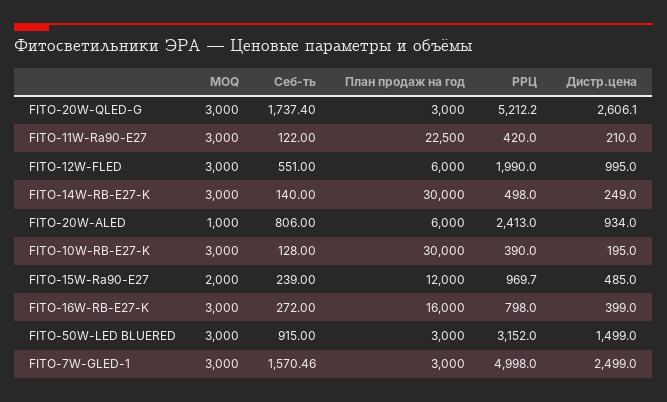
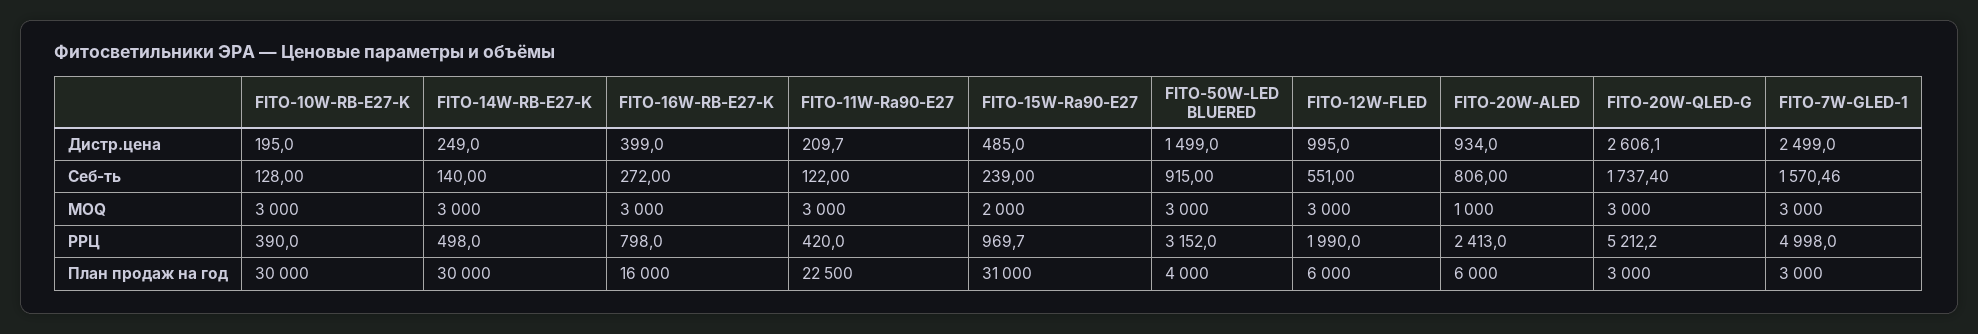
  {
    "MOQ": {
      "FITO-20W-QLED-G": 3000,
      "FITO-11W-Ra90-E27": 3000,
      "FITO-12W-FLED": 3000,
      "FITO-14W-RB-E27-K": 3000,
      "FITO-20W-АLED": 1000,
      "FITO-10W-RB-E27-K": 3000,
      "FITO-15W-Ra90-E27": 2000,
      "FITO-16W-RB-E27-K": 3000,
      "FITO-50W-LED BLUERED": 3000,
      "FITO-7W-GLED-1": 3000
    },
    "Себ-ть": {
      "FITO-20W-QLED-G": 1737.4,
      "FITO-11W-Ra90-E27": 122,
      "FITO-12W-FLED": 551,
      "FITO-14W-RB-E27-K": 140,
      "FITO-20W-АLED": 806,
      "FITO-10W-RB-E27-K": 128,
      "FITO-15W-Ra90-E27": 239,
      "FITO-16W-RB-E27-K": 272,
      "FITO-50W-LED BLUERED": 915,
      "FITO-7W-GLED-1": 1570.46
    },
    "План продаж на год": {
      "FITO-20W-QLED-G": 3000,
      "FITO-11W-Ra90-E27": 22500,
      "FITO-12W-FLED": 6000,
      "FITO-14W-RB-E27-K": 30000,
      "FITO-20W-АLED": 6000,
      "FITO-10W-RB-E27-K": 30000,
-     "FITO-15W-Ra90-E27": 12000,
+     "FITO-15W-Ra90-E27": 31000,
      "FITO-16W-RB-E27-K": 16000,
-     "FITO-50W-LED BLUERED": 3000,
+     "FITO-50W-LED BLUERED": 4000,
      "FITO-7W-GLED-1": 3000
    },
    "РРЦ": {
      "FITO-20W-QLED-G": 5212.2,
      "FITO-11W-Ra90-E27": 420,
      "FITO-12W-FLED": 1990,
      "FITO-14W-RB-E27-K": 498,
      "FITO-20W-АLED": 2413,
      "FITO-10W-RB-E27-K": 390,
      "FITO-15W-Ra90-E27": 969.7,
      "FITO-16W-RB-E27-K": 798,
      "FITO-50W-LED BLUERED": 3152,
      "FITO-7W-GLED-1": 4998
    },
    "Дистр.цена": {
      "FITO-20W-QLED-G": 2606.1,
-     "FITO-11W-Ra90-E27": 210,
+     "FITO-11W-Ra90-E27": 209.7,
      "FITO-12W-FLED": 995,
      "FITO-14W-RB-E27-K": 249,
      "FITO-20W-АLED": 934,
      "FITO-10W-RB-E27-K": 195,
      "FITO-15W-Ra90-E27": 485,
      "FITO-16W-RB-E27-K": 399,
      "FITO-50W-LED BLUERED": 1499,
      "FITO-7W-GLED-1": 2499
    }
  }

